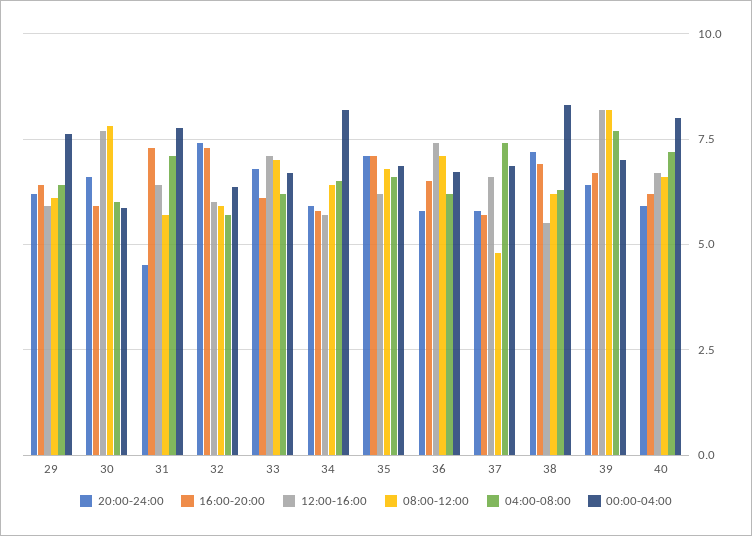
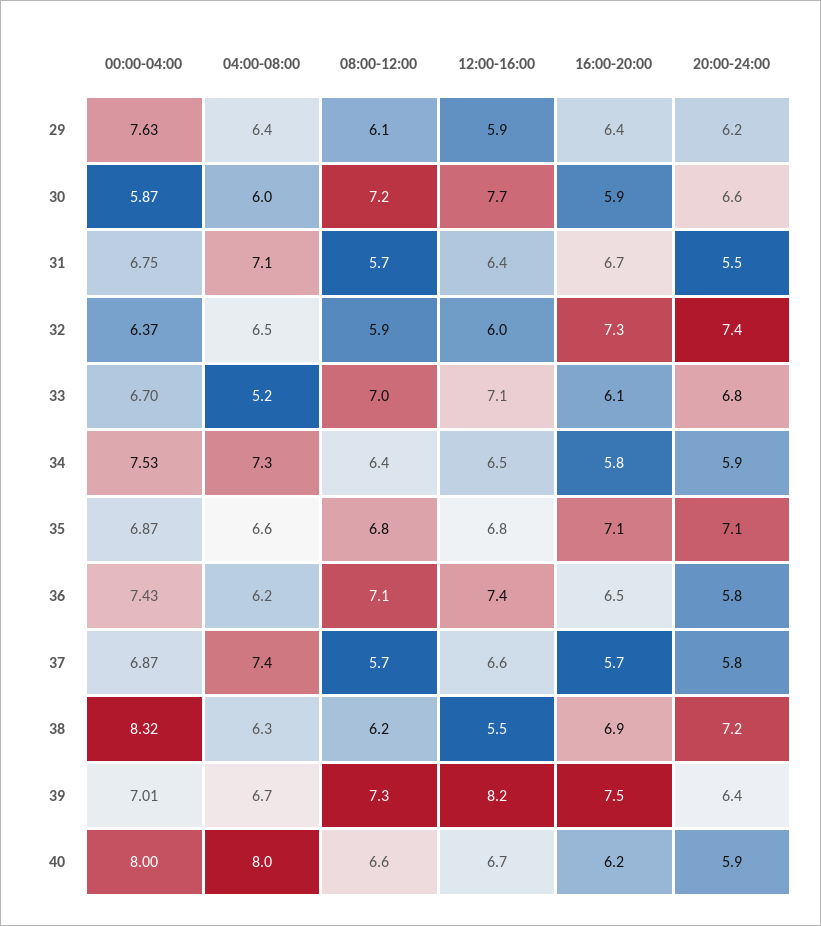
  {
    "20:00-24:00": {
      "29": 6.2,
      "30": 6.6,
-     "31": 4.5,
+     "31": 5.5,
      "32": 7.4,
      "33": 6.8,
      "34": 5.9,
      "35": 7.1,
      "36": 5.8,
      "37": 5.8,
      "38": 7.2,
      "39": 6.4,
      "40": 5.9
    },
    "16:00-20:00": {
      "29": 6.4,
      "30": 5.9,
-     "31": 7.25,
+     "31": 6.7,
      "32": 7.3,
      "33": 6.1,
      "34": 5.8,
      "35": 7.1,
      "36": 6.5,
      "37": 5.7,
      "38": 6.9,
-     "39": 6.75,
+     "39": 7.5,
      "40": 6.2
    },
    "12:00-16:00": {
      "29": 5.9,
      "30": 7.7,
      "31": 6.4,
      "32": 6,
      "33": 7.1,
-     "34": 5.75,
+     "34": 6.5,
-     "35": 6.25,
+     "35": 6.8,
      "36": 7.4,
      "37": 6.6,
      "38": 5.5,
      "39": 8.2,
      "40": 6.7
    },
    "08:00-12:00": {
      "29": 6.1,
-     "30": 7.75,
+     "30": 7.2,
      "31": 5.7,
      "32": 5.9,
      "33": 7,
      "34": 6.4,
      "35": 6.8,
      "36": 7.1,
-     "37": 4.75,
+     "37": 5.7,
      "38": 6.2,
-     "39": 8.25,
+     "39": 7.3,
      "40": 6.6
    },
    "04:00-08:00": {
      "29": 6.4,
      "30": 6,
      "31": 7.1,
-     "32": 5.75,
+     "32": 6.5,
-     "33": 6.25,
+     "33": 5.2,
-     "34": 6.5,
+     "34": 7.3,
      "35": 6.6,
      "36": 6.2,
      "37": 7.4,
      "38": 6.3,
-     "39": 7.75,
+     "39": 6.7,
-     "40": 7.25
+     "40": 8
    },
    "00:00-04:00": {
      "29": 7.63,
      "30": 5.87,
-     "31": 7.75,
+     "31": 6.75,
      "32": 6.37,
      "33": 6.7,
-     "34": 8.25,
+     "34": 7.53,
      "35": 6.87,
-     "36": 6.75,
+     "36": 7.43,
      "37": 6.87,
      "38": 8.32,
      "39": 7.01,
      "40": 8
    }
  }

